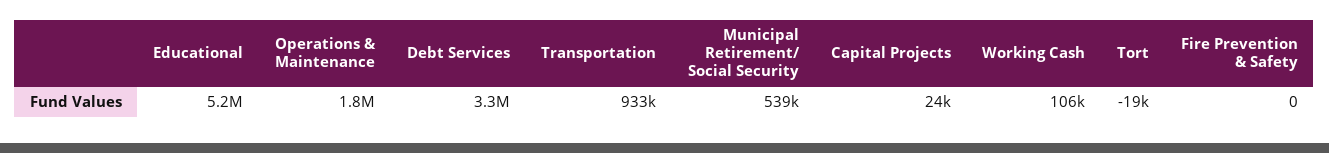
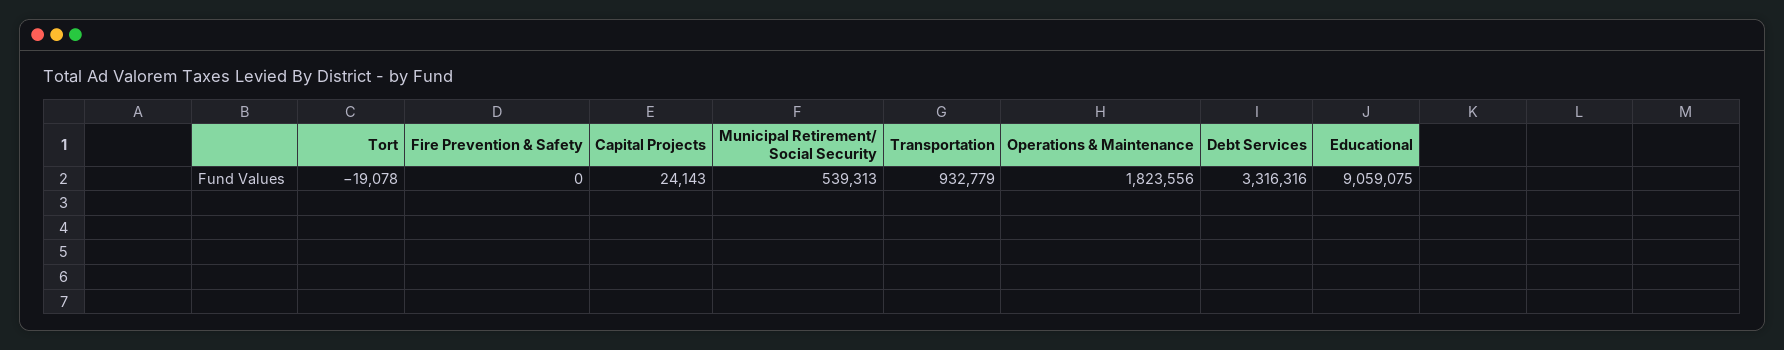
  {
-   "Educational": 5200000,
+   "Educational": 9059075,
    "Operations & Maintenance": 1823556,
    "Debt Services": 3316316,
    "Transportation": 932779,
    "Municipal Retirement/ Social Security": 539313,
    "Capital Projects": 24143,
-   "Working Cash": 106000,
    "Tort": -19078,
    "Fire Prevention & Safety": 0
  }

